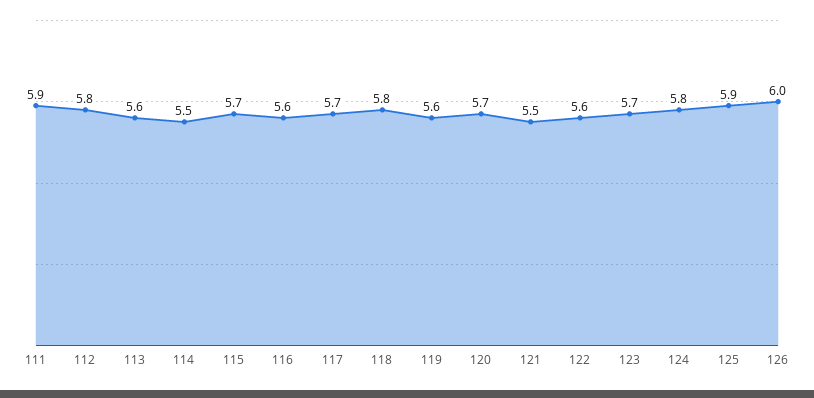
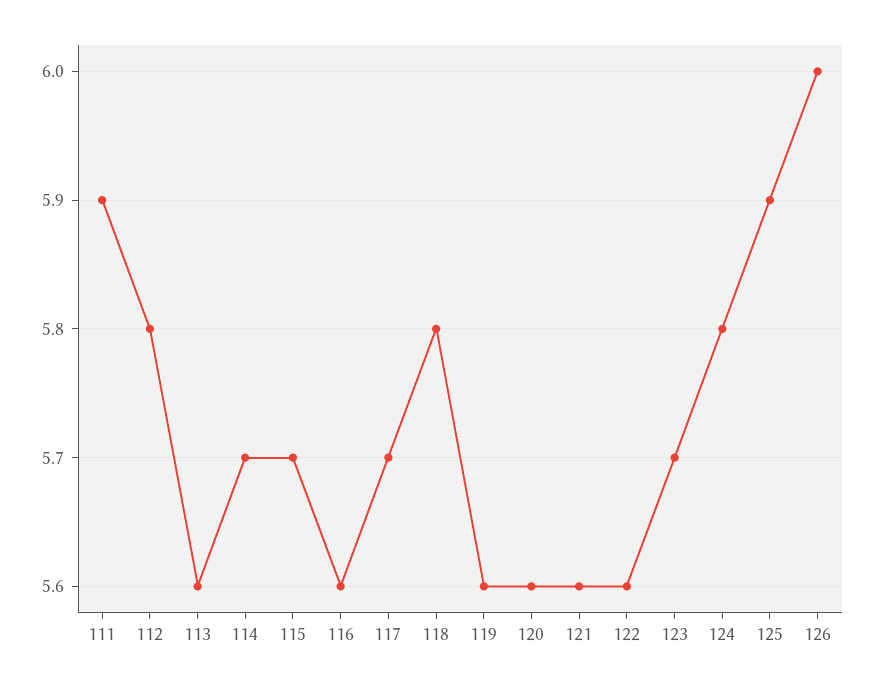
  {
    "111": 5.9,
    "112": 5.8,
    "113": 5.6,
-   "114": 5.5,
+   "114": 5.7,
    "115": 5.7,
    "116": 5.6,
    "117": 5.7,
    "118": 5.8,
    "119": 5.6,
-   "120": 5.7,
+   "120": 5.6,
-   "121": 5.5,
+   "121": 5.6,
    "122": 5.6,
    "123": 5.7,
    "124": 5.8,
    "125": 5.9,
    "126": 6
  }

